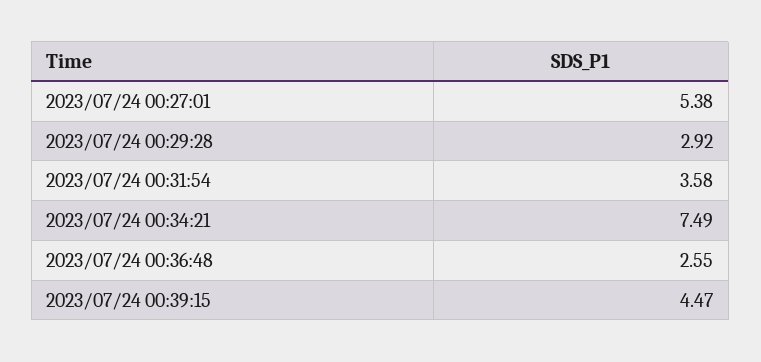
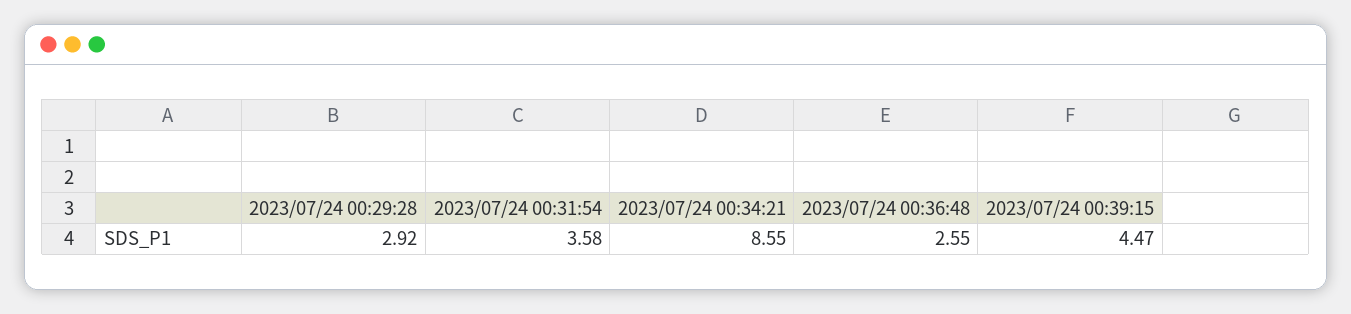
  {
-   "2023/07/24 00:27:01": 5.38,
    "2023/07/24 00:29:28": 2.92,
    "2023/07/24 00:31:54": 3.58,
-   "2023/07/24 00:34:21": 7.49,
+   "2023/07/24 00:34:21": 8.55,
    "2023/07/24 00:36:48": 2.55,
    "2023/07/24 00:39:15": 4.47
  }

